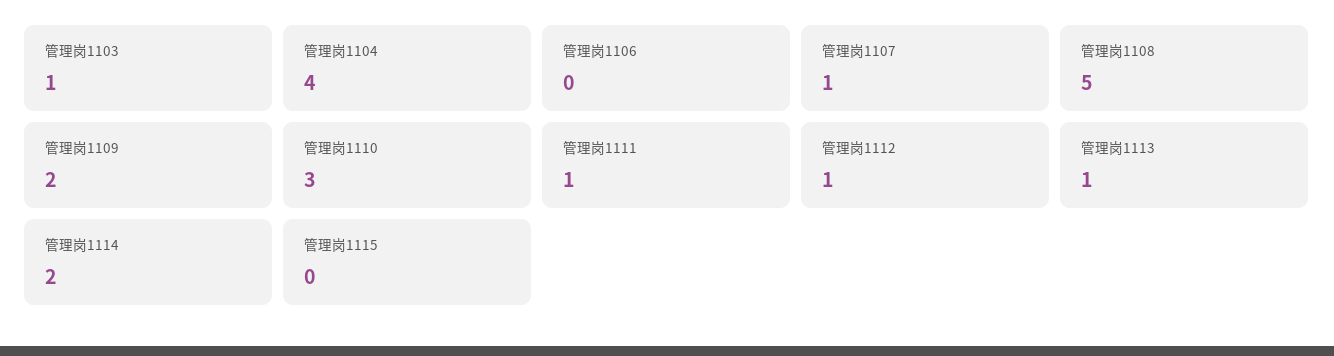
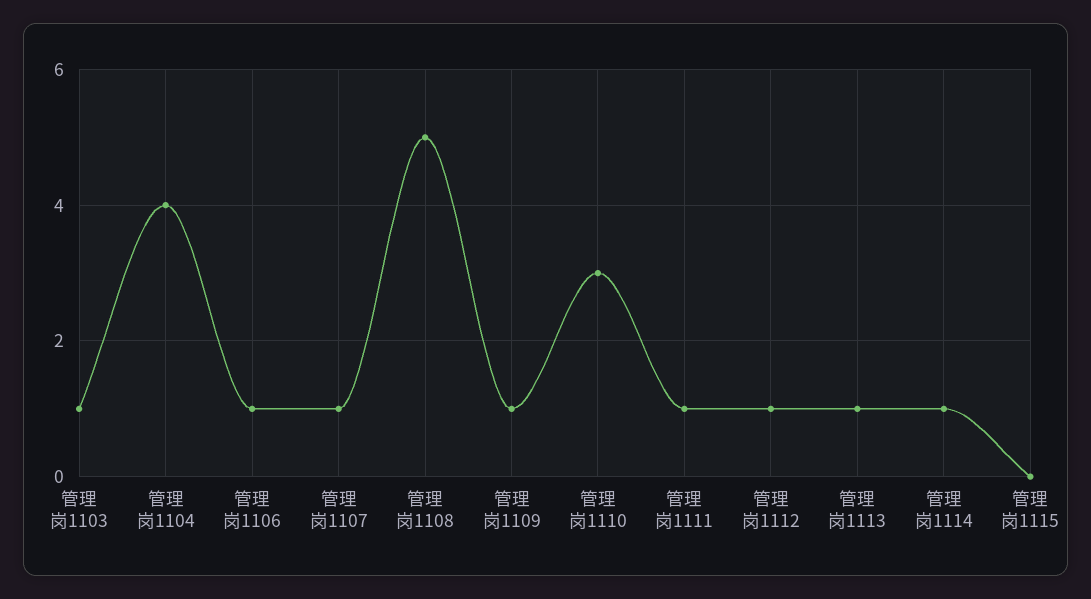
  {
    "管理岗1103": 1,
    "管理岗1104": 4,
-   "管理岗1106": 0,
+   "管理岗1106": 1,
    "管理岗1107": 1,
    "管理岗1108": 5,
-   "管理岗1109": 2,
+   "管理岗1109": 1,
    "管理岗1110": 3,
    "管理岗1111": 1,
    "管理岗1112": 1,
    "管理岗1113": 1,
-   "管理岗1114": 2,
+   "管理岗1114": 1,
    "管理岗1115": 0
  }

